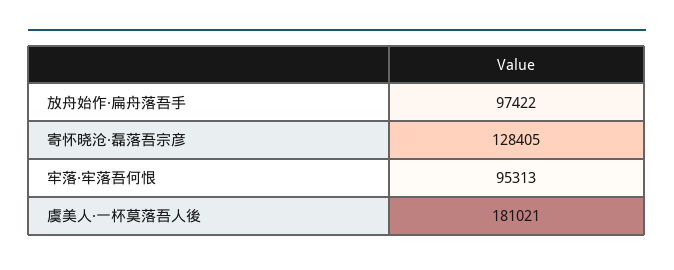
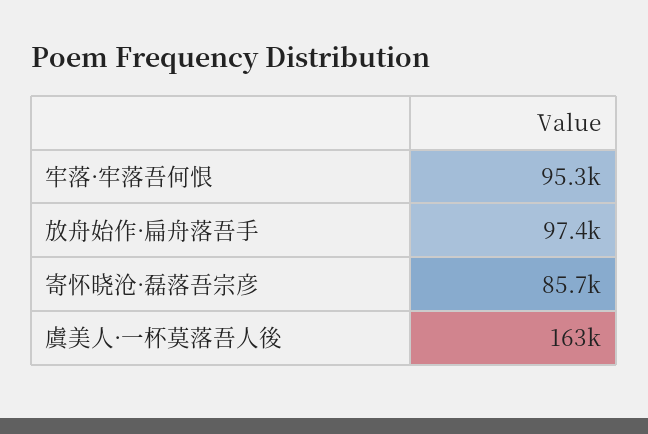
  {
    "放舟始作·扁舟落吾手": 97422,
-   "寄怀晓沧·磊落吾宗彦": 128405,
+   "寄怀晓沧·磊落吾宗彦": 85700,
    "牢落·牢落吾何恨": 95313,
-   "虞美人·一杯莫落吾人後": 181021
+   "虞美人·一杯莫落吾人後": 163000
  }

